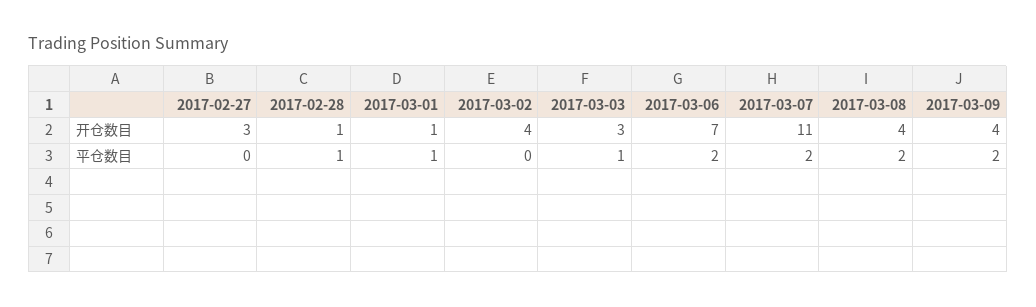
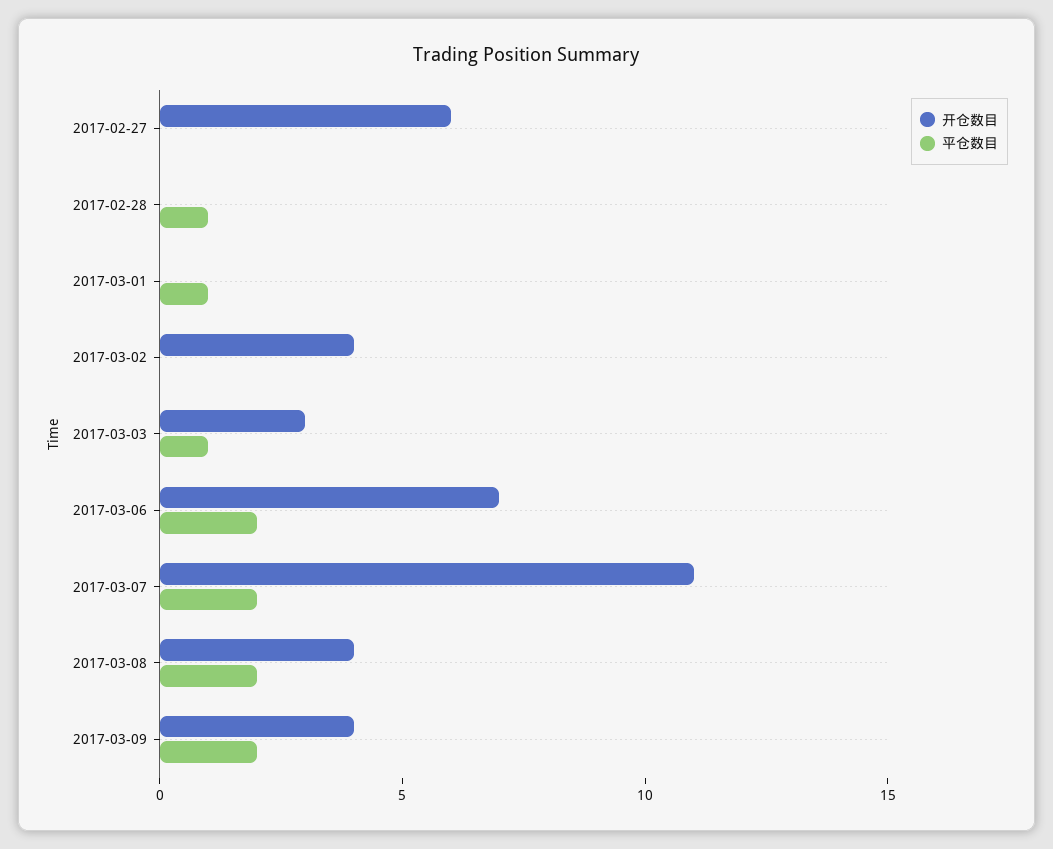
  {
    "开仓数目": {
-     "2017-02-27": 3,
+     "2017-02-27": 6,
-     "2017-02-28": 1,
+     "2017-02-28": 0,
-     "2017-03-01": 1,
+     "2017-03-01": 0,
      "2017-03-02": 4,
      "2017-03-03": 3,
      "2017-03-06": 7,
      "2017-03-07": 11,
      "2017-03-08": 4,
      "2017-03-09": 4
    },
    "平仓数目": {
      "2017-02-27": 0,
      "2017-02-28": 1,
      "2017-03-01": 1,
      "2017-03-02": 0,
      "2017-03-03": 1,
      "2017-03-06": 2,
      "2017-03-07": 2,
      "2017-03-08": 2,
      "2017-03-09": 2
    }
  }

